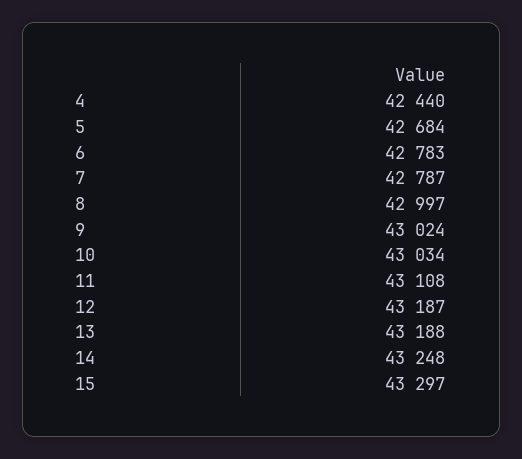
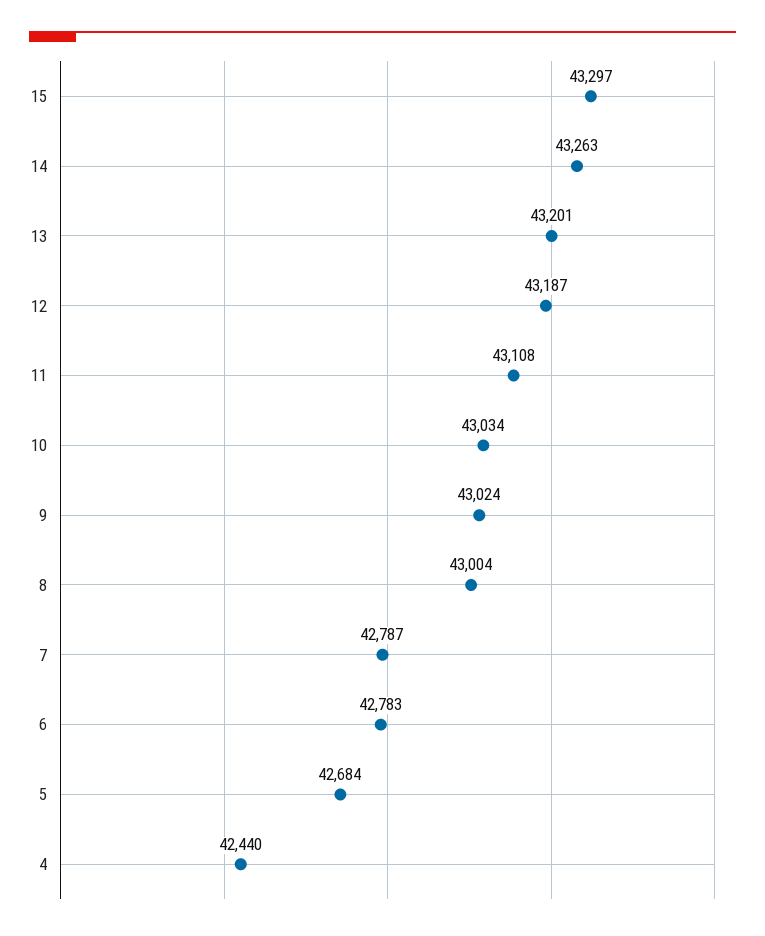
  {
    "4": 42440,
    "5": 42684,
    "6": 42783,
    "7": 42787,
-   "8": 42997,
+   "8": 43004,
    "9": 43024,
    "10": 43034,
    "11": 43108,
    "12": 43187,
-   "13": 43188,
+   "13": 43201,
-   "14": 43248,
+   "14": 43263,
    "15": 43297
  }

